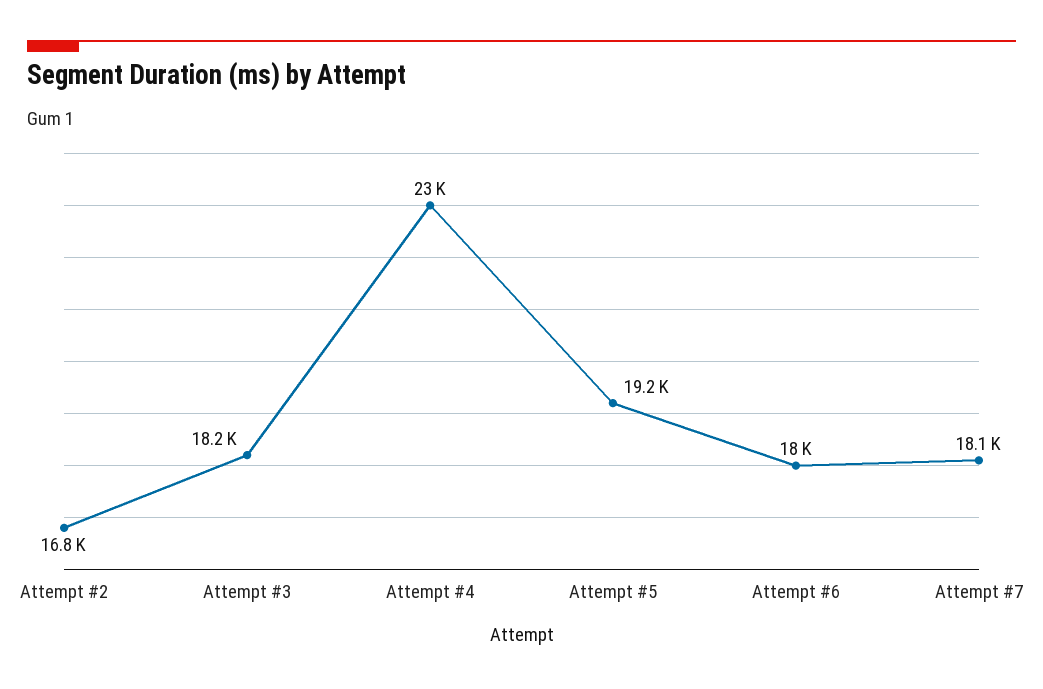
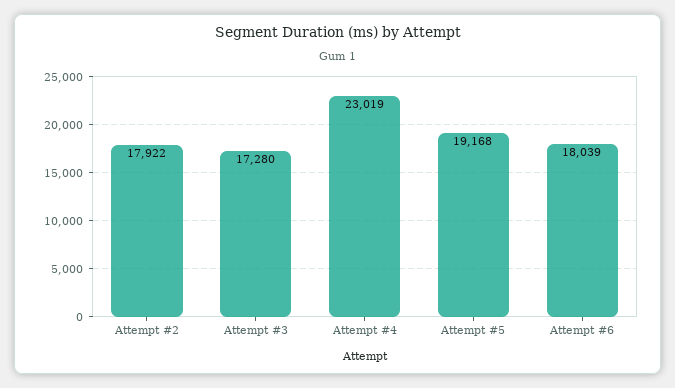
  {
-   "Attempt #2": 16800,
+   "Attempt #2": 17922,
-   "Attempt #3": 18200,
+   "Attempt #3": 17280,
    "Attempt #4": 23019,
    "Attempt #5": 19168,
-   "Attempt #6": 18039,
+   "Attempt #6": 18039
-   "Attempt #7": 18100
  }

